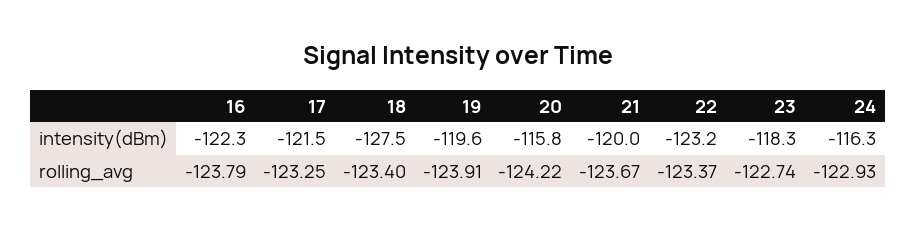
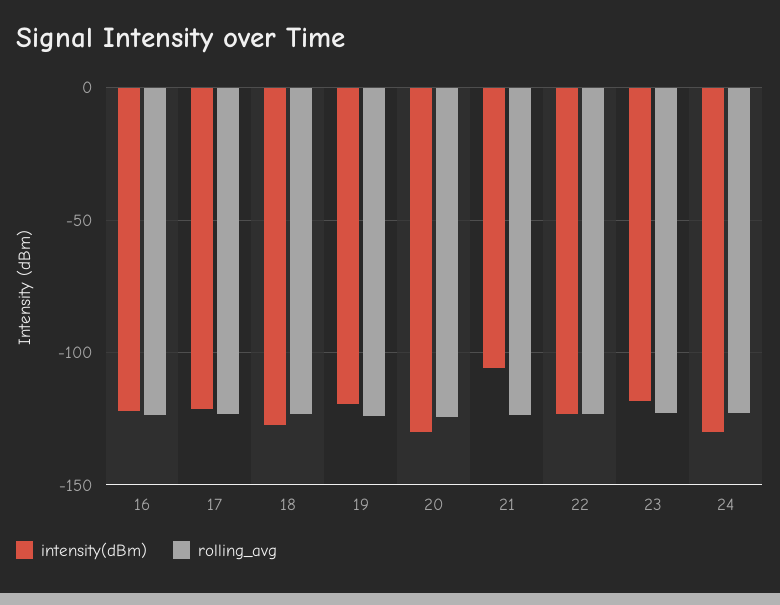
  {
    "intensity(dBm)": {
      "16": -122.3,
      "17": -121.5,
      "18": -127.5,
      "19": -119.6,
-     "20": -115.8,
+     "20": -130,
-     "21": -120,
+     "21": -105,
      "22": -123.2,
      "23": -118.3,
-     "24": -116.3
+     "24": -130
    },
    "rolling_avg": {
      "16": -123.79,
      "17": -123.25,
      "18": -123.4,
      "19": -123.91,
      "20": -124.22,
      "21": -123.67,
      "22": -123.37,
      "23": -122.74,
      "24": -122.93
    }
  }

